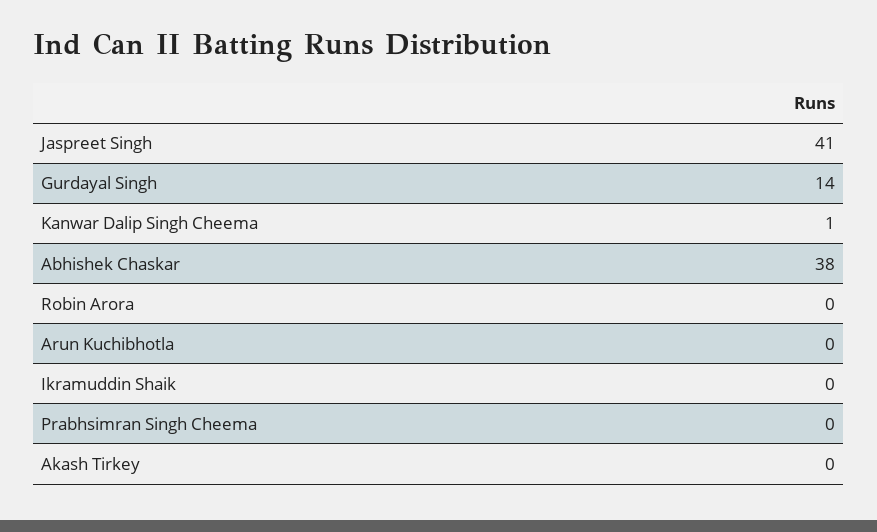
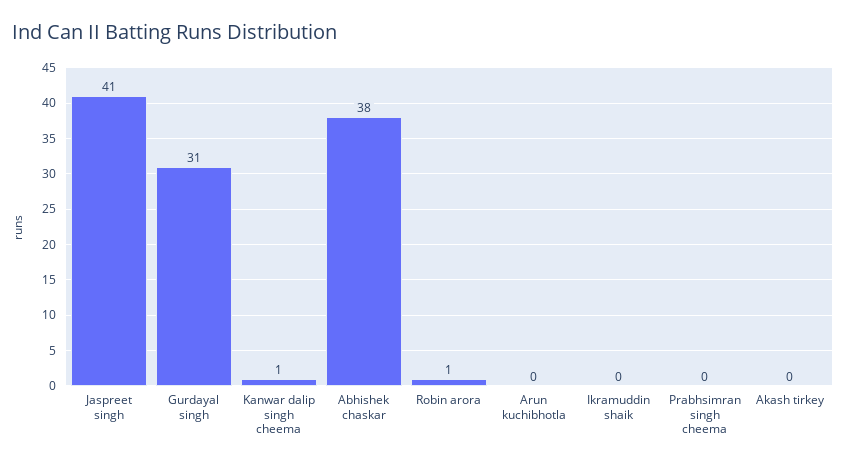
  {
    "Jaspreet Singh": 41,
-   "Gurdayal Singh": 14,
+   "Gurdayal Singh": 31,
    "Kanwar Dalip Singh Cheema": 1,
    "Abhishek Chaskar": 38,
-   "Robin Arora": 0,
+   "Robin Arora": 1,
    "Arun Kuchibhotla": 0,
    "Ikramuddin Shaik": 0,
    "Prabhsimran Singh Cheema": 0,
    "Akash Tirkey": 0
  }

